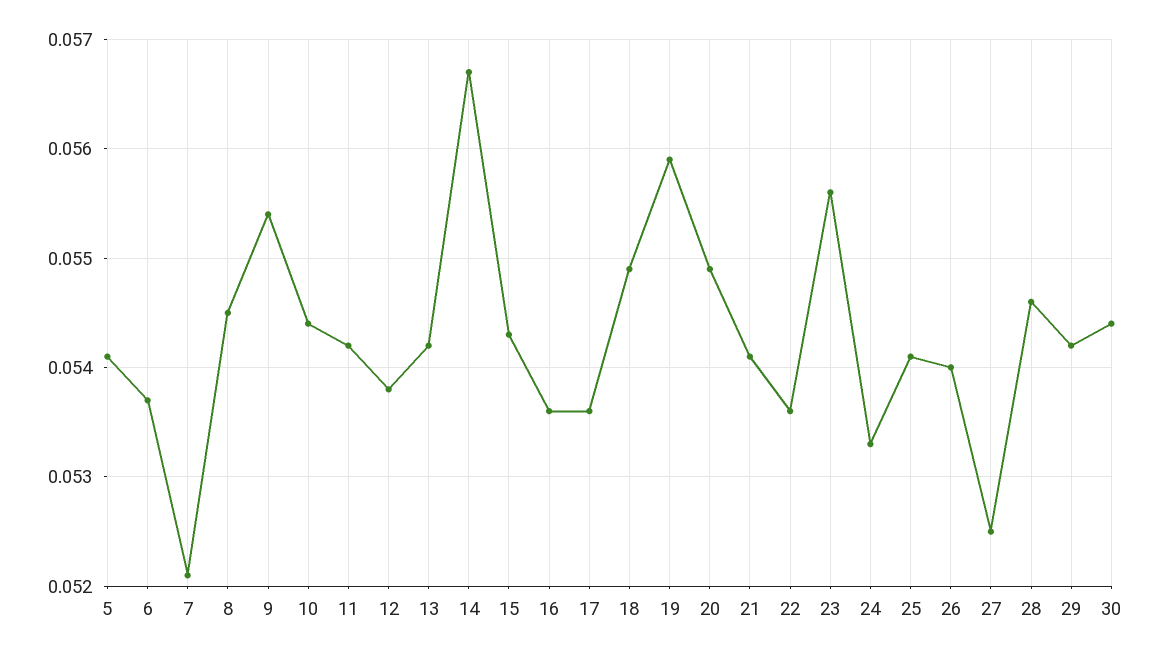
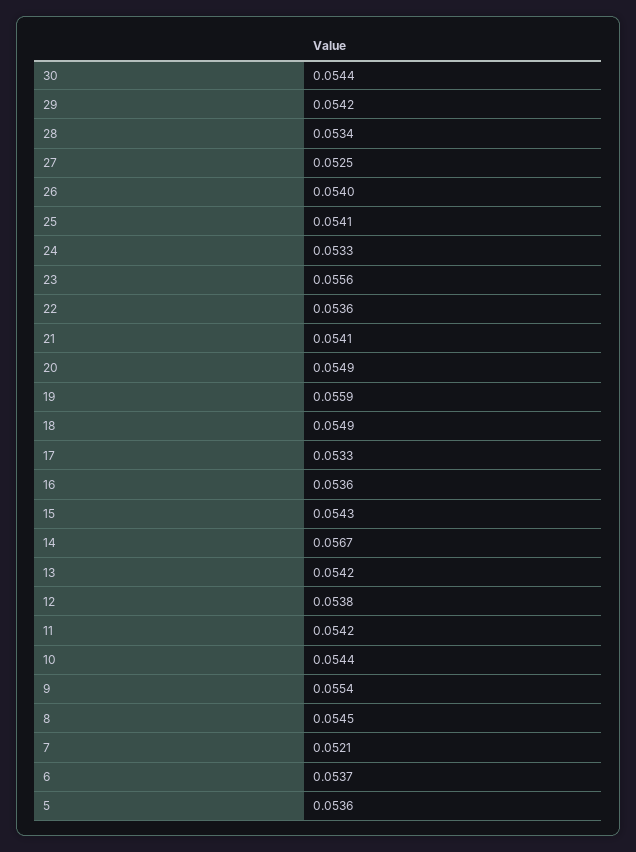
  {
-   "5": 0.0541,
+   "5": 0.0536,
    "6": 0.0537,
    "7": 0.0521,
    "8": 0.0545,
    "9": 0.0554,
    "10": 0.0544,
    "11": 0.0542,
    "12": 0.0538,
    "13": 0.0542,
    "14": 0.0567,
    "15": 0.0543,
    "16": 0.0536,
-   "17": 0.0536,
+   "17": 0.0533,
    "18": 0.0549,
    "19": 0.0559,
    "20": 0.0549,
    "21": 0.0541,
    "22": 0.0536,
    "23": 0.0556,
    "24": 0.0533,
    "25": 0.0541,
    "26": 0.054,
    "27": 0.0525,
-   "28": 0.0546,
+   "28": 0.0534,
    "29": 0.0542,
    "30": 0.0544
  }

